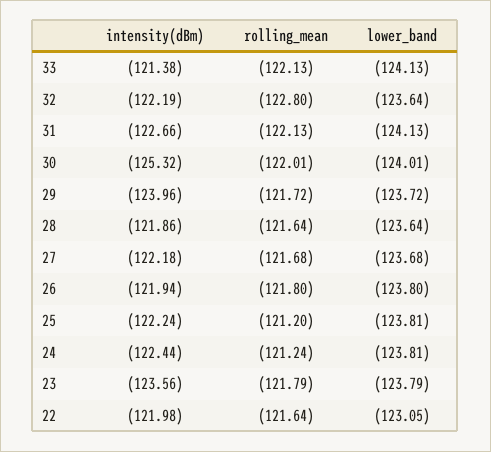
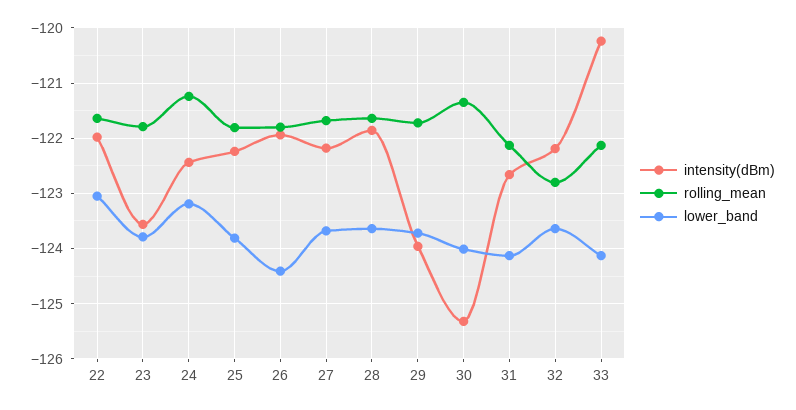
  {
    "intensity(dBm)": {
-     "33": -121.38,
+     "33": -120.2,
      "32": -122.19,
      "31": -122.66,
      "30": -125.32,
      "29": -123.96,
      "28": -121.86,
      "27": -122.18,
      "26": -121.94,
      "25": -122.24,
      "24": -122.44,
      "23": -123.56,
      "22": -121.98
    },
    "rolling_mean": {
      "33": -122.13,
      "32": -122.8,
      "31": -122.13,
-     "30": -122.01,
+     "30": -121.4,
      "29": -121.72,
      "28": -121.64,
      "27": -121.68,
      "26": -121.8,
-     "25": -121.2,
+     "25": -121.8,
      "24": -121.24,
      "23": -121.79,
      "22": -121.64
    },
    "lower_band": {
      "33": -124.13,
      "32": -123.64,
      "31": -124.13,
      "30": -124.01,
      "29": -123.72,
      "28": -123.64,
      "27": -123.68,
-     "26": -123.8,
+     "26": -124.4,
      "25": -123.81,
-     "24": -123.81,
+     "24": -123.2,
      "23": -123.79,
      "22": -123.05
    }
  }

